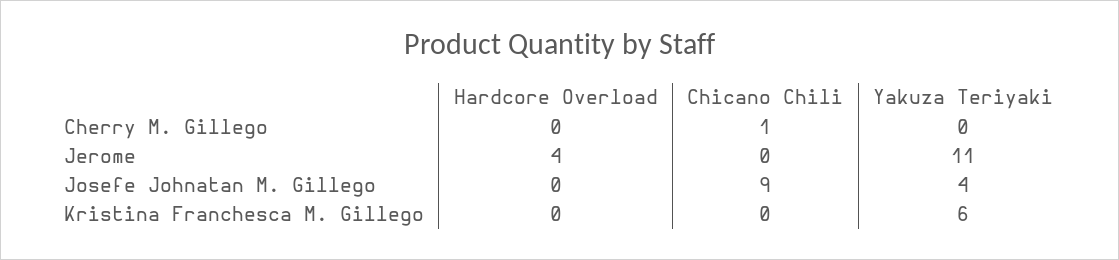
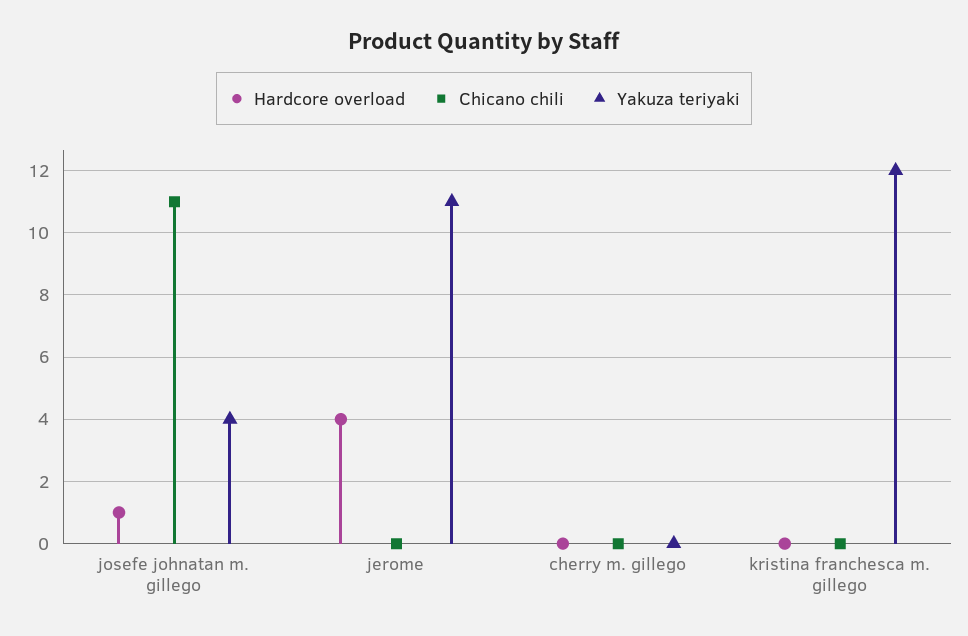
  {
    "Hardcore Overload": {
      "Cherry M. Gillego": 0,
      "Jerome": 4,
-     "Josefe Johnatan M. Gillego": 0,
+     "Josefe Johnatan M. Gillego": 1,
      "Kristina Franchesca M. Gillego": 0
    },
    "Chicano Chili": {
-     "Cherry M. Gillego": 1,
+     "Cherry M. Gillego": 0,
      "Jerome": 0,
-     "Josefe Johnatan M. Gillego": 9,
+     "Josefe Johnatan M. Gillego": 11,
      "Kristina Franchesca M. Gillego": 0
    },
    "Yakuza Teriyaki": {
      "Cherry M. Gillego": 0,
      "Jerome": 11,
      "Josefe Johnatan M. Gillego": 4,
-     "Kristina Franchesca M. Gillego": 6
+     "Kristina Franchesca M. Gillego": 12
    }
  }

